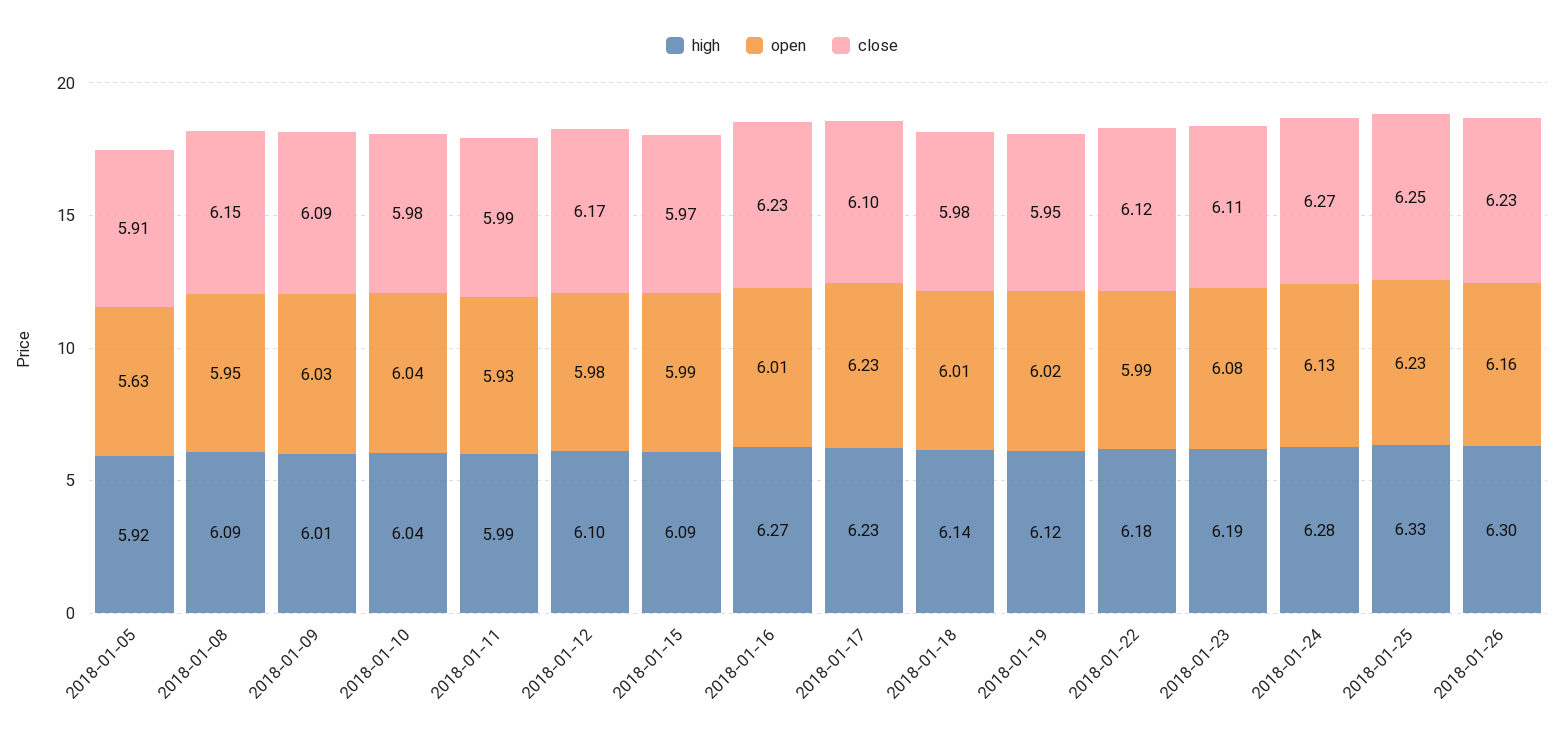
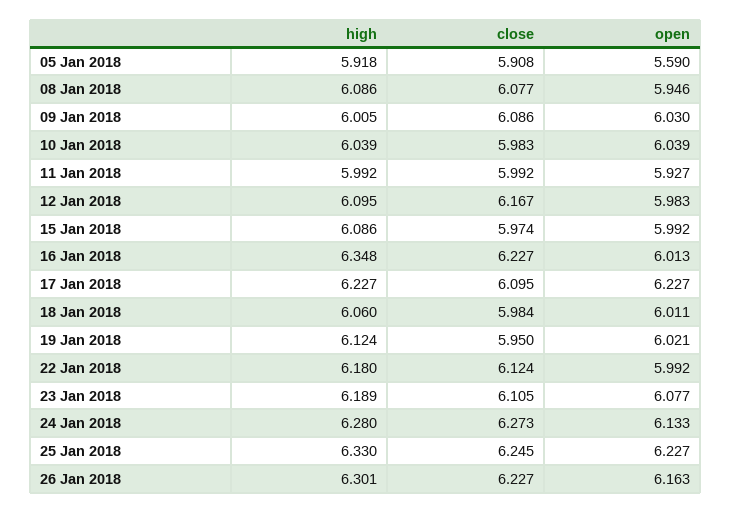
  {
    "high": {
      "2018-01-05": 5.918,
      "2018-01-08": 6.086,
      "2018-01-09": 6.005,
      "2018-01-10": 6.039,
      "2018-01-11": 5.992,
      "2018-01-12": 6.095,
      "2018-01-15": 6.086,
-     "2018-01-16": 6.27,
+     "2018-01-16": 6.348,
      "2018-01-17": 6.227,
-     "2018-01-18": 6.14,
+     "2018-01-18": 6.06,
      "2018-01-19": 6.124,
      "2018-01-22": 6.18,
      "2018-01-23": 6.189,
      "2018-01-24": 6.28,
      "2018-01-25": 6.33,
      "2018-01-26": 6.301
    },
    "open": {
-     "2018-01-05": 5.63,
+     "2018-01-05": 5.59,
      "2018-01-08": 5.946,
      "2018-01-09": 6.03,
      "2018-01-10": 6.039,
      "2018-01-11": 5.927,
      "2018-01-12": 5.983,
      "2018-01-15": 5.992,
      "2018-01-16": 6.013,
      "2018-01-17": 6.227,
      "2018-01-18": 6.011,
      "2018-01-19": 6.021,
      "2018-01-22": 5.992,
      "2018-01-23": 6.077,
      "2018-01-24": 6.133,
      "2018-01-25": 6.227,
      "2018-01-26": 6.163
    },
    "close": {
      "2018-01-05": 5.908,
-     "2018-01-08": 6.15,
+     "2018-01-08": 6.077,
      "2018-01-09": 6.086,
      "2018-01-10": 5.983,
      "2018-01-11": 5.992,
      "2018-01-12": 6.167,
      "2018-01-15": 5.974,
      "2018-01-16": 6.227,
      "2018-01-17": 6.095,
      "2018-01-18": 5.984,
      "2018-01-19": 5.95,
      "2018-01-22": 6.124,
      "2018-01-23": 6.105,
      "2018-01-24": 6.273,
      "2018-01-25": 6.245,
      "2018-01-26": 6.227
    }
  }

